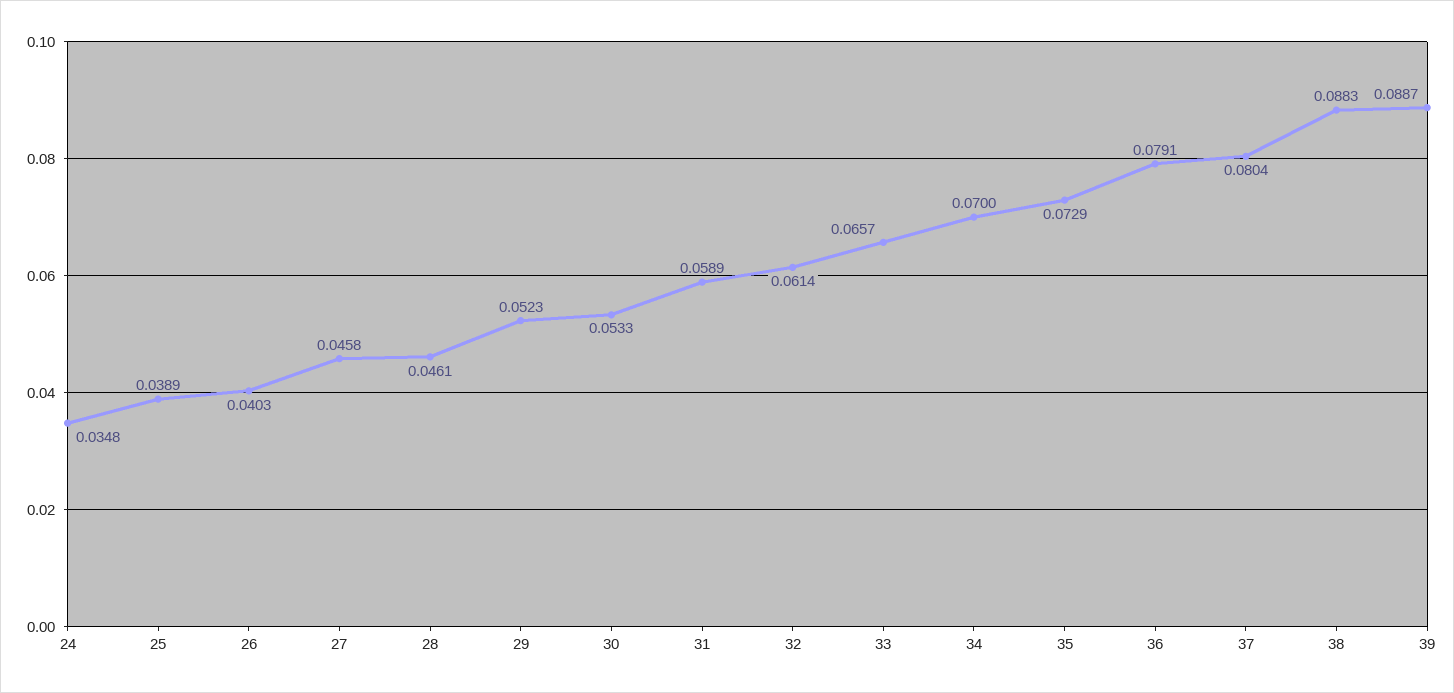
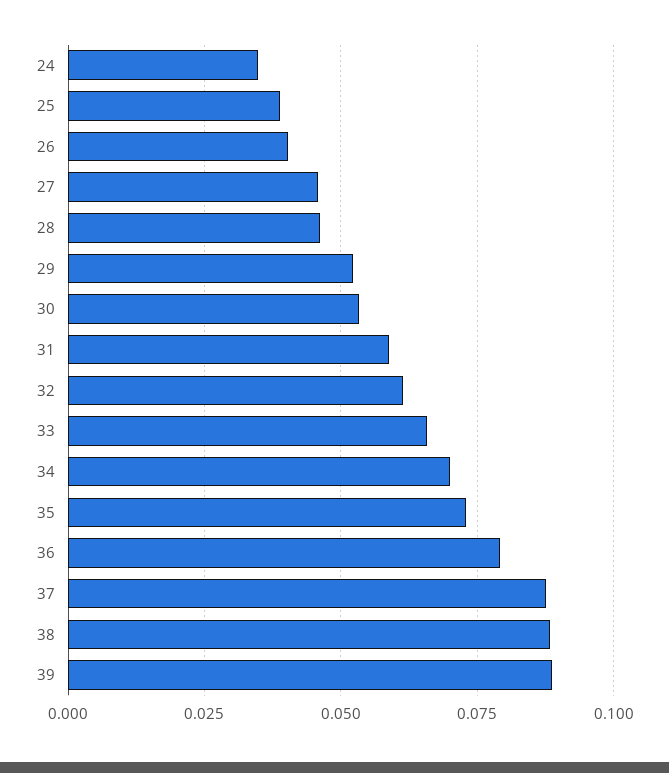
  {
    "24": 0.0348,
    "25": 0.0389,
    "26": 0.0403,
    "27": 0.0458,
    "28": 0.0461,
    "29": 0.0523,
    "30": 0.0533,
    "31": 0.0589,
    "32": 0.0614,
    "33": 0.0657,
    "34": 0.07,
    "35": 0.0729,
    "36": 0.0791,
-   "37": 0.0804,
+   "37": 0.0875,
    "38": 0.0883,
    "39": 0.0887
  }

